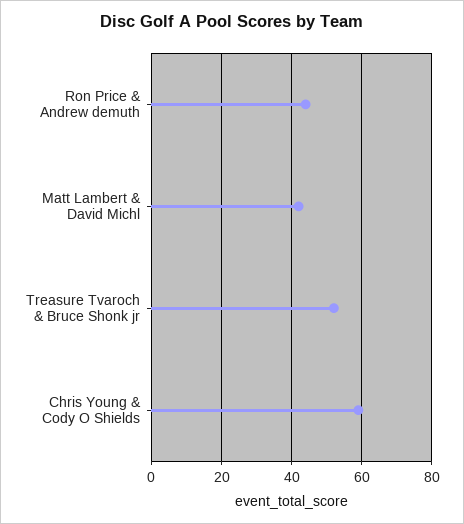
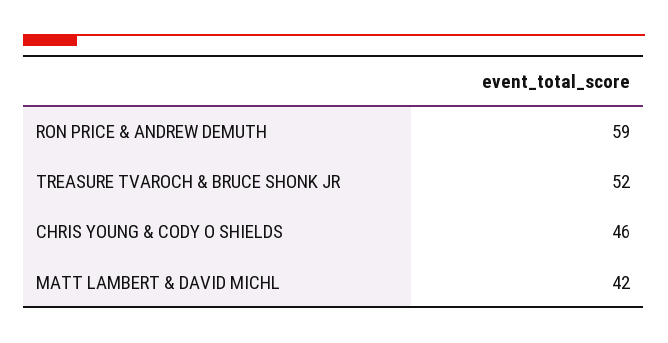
  {
-   "Ron Price & Andrew demuth": 45,
+   "Ron Price & Andrew demuth": 59,
    "Matt Lambert & David Michl": 42,
    "Treasure Tvaroch & Bruce Shonk jr": 52,
-   "Chris Young & Cody O Shields": 60
+   "Chris Young & Cody O Shields": 46
  }

